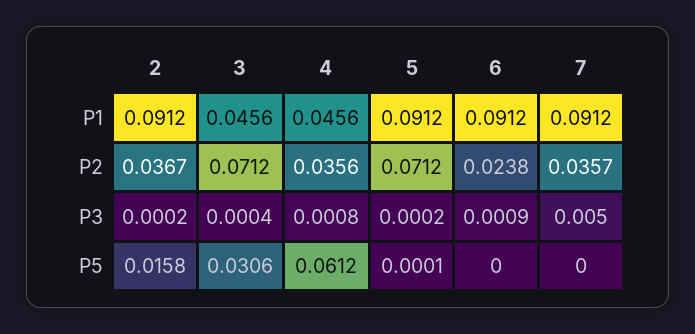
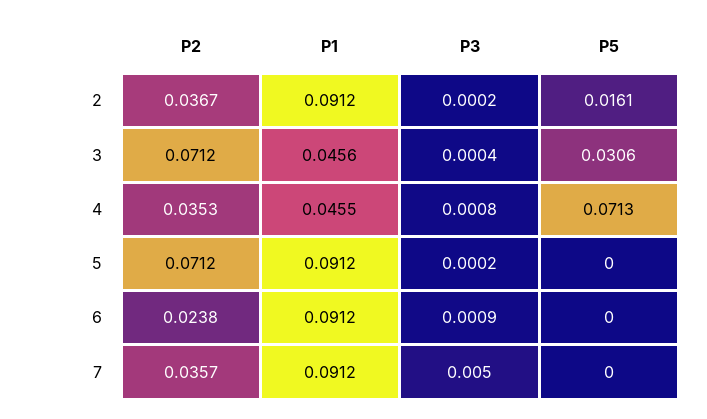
  {
    "2": {
      "P1": 0.0912,
      "P2": 0.0367,
      "P3": 0.0002,
-     "P5": 0.0158
+     "P5": 0.0161
    },
    "3": {
      "P1": 0.0456,
      "P2": 0.0712,
      "P3": 0.0004,
      "P5": 0.0306
    },
    "4": {
-     "P1": 0.0456,
+     "P1": 0.0455,
-     "P2": 0.0356,
+     "P2": 0.0353,
      "P3": 0.0008,
-     "P5": 0.0612
+     "P5": 0.0713
    },
    "5": {
      "P1": 0.0912,
      "P2": 0.0712,
      "P3": 0.0002,
-     "P5": 0.0001
+     "P5": 0
    },
    "6": {
      "P1": 0.0912,
      "P2": 0.0238,
      "P3": 0.0009,
      "P5": 0
    },
    "7": {
      "P1": 0.0912,
      "P2": 0.0357,
      "P3": 0.005,
      "P5": 0
    }
  }

